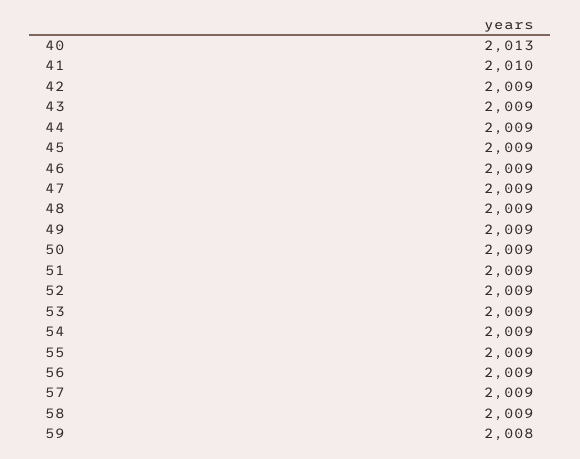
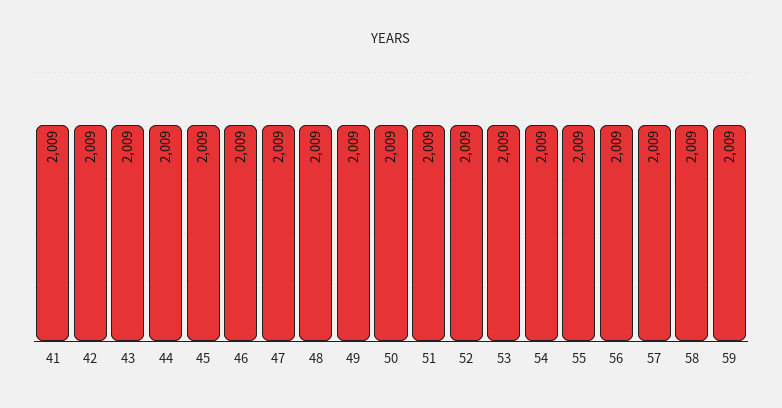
  {
-   "40": 2013,
-   "41": 2010,
+   "41": 2009,
    "42": 2009,
    "43": 2009,
    "44": 2009,
    "45": 2009,
    "46": 2009,
    "47": 2009,
    "48": 2009,
    "49": 2009,
    "50": 2009,
    "51": 2009,
    "52": 2009,
    "53": 2009,
    "54": 2009,
    "55": 2009,
    "56": 2009,
    "57": 2009,
    "58": 2009,
-   "59": 2008
+   "59": 2009
  }

